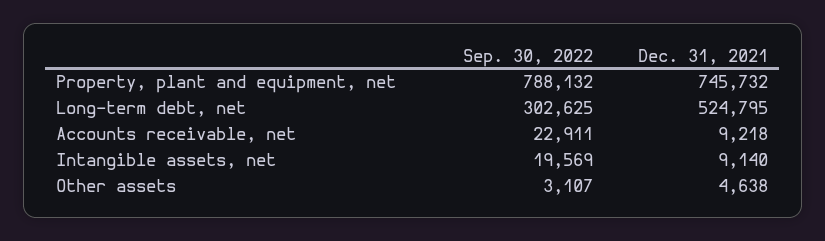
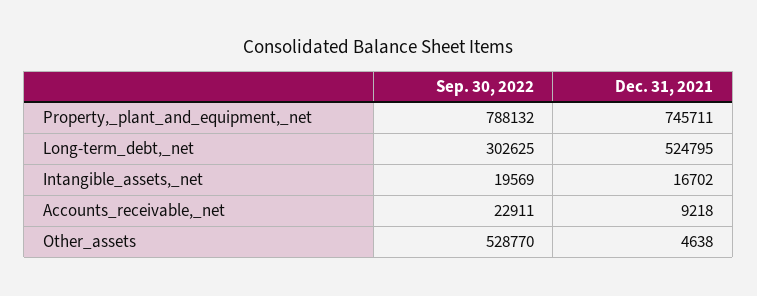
  {
    "Sep. 30, 2022": {
      "Property, plant and equipment, net": 788132,
      "Long-term debt, net": 302625,
      "Accounts receivable, net": 22911,
      "Intangible assets, net": 19569,
-     "Other assets": 3107
+     "Other assets": 528770
    },
    "Dec. 31, 2021": {
-     "Property, plant and equipment, net": 745732,
+     "Property, plant and equipment, net": 745711,
      "Long-term debt, net": 524795,
      "Accounts receivable, net": 9218,
-     "Intangible assets, net": 9140,
+     "Intangible assets, net": 16702,
      "Other assets": 4638
    }
  }

